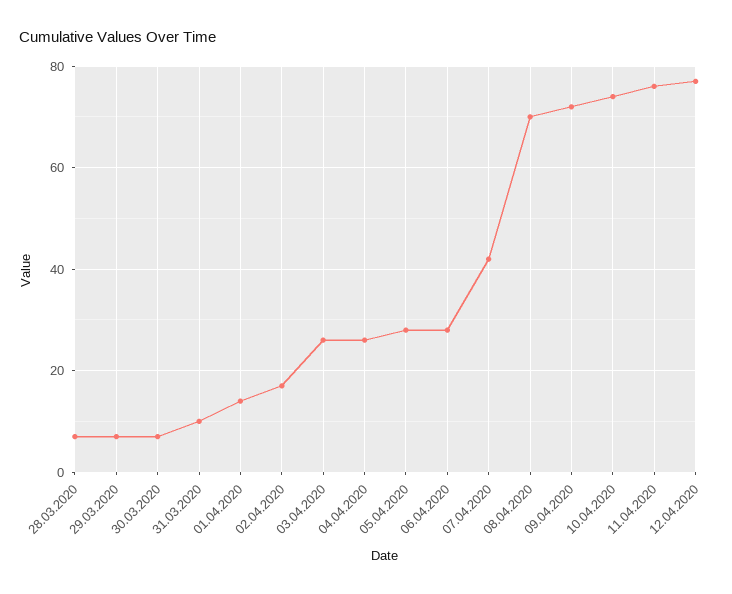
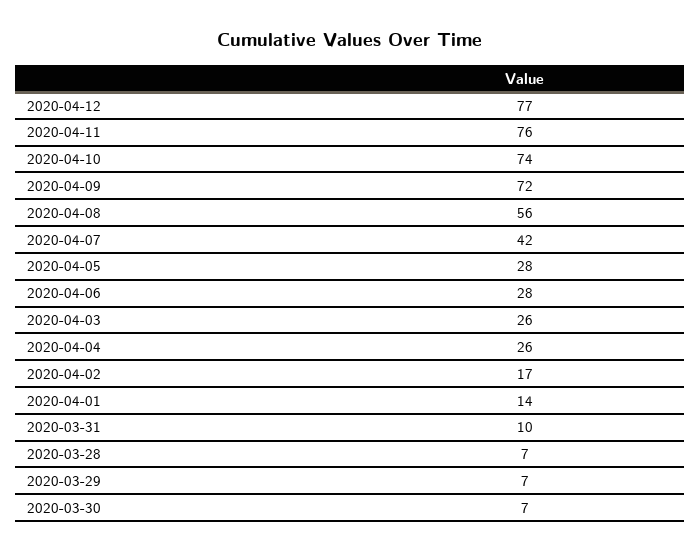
  {
    "28.03.2020": 7,
    "29.03.2020": 7,
    "30.03.2020": 7,
    "31.03.2020": 10,
    "01.04.2020": 14,
    "02.04.2020": 17,
    "03.04.2020": 26,
    "04.04.2020": 26,
    "05.04.2020": 28,
    "06.04.2020": 28,
    "07.04.2020": 42,
-   "08.04.2020": 70,
+   "08.04.2020": 56,
    "09.04.2020": 72,
    "10.04.2020": 74,
    "11.04.2020": 76,
    "12.04.2020": 77
  }

